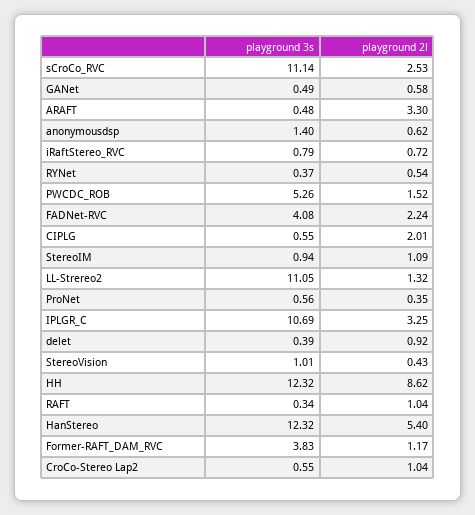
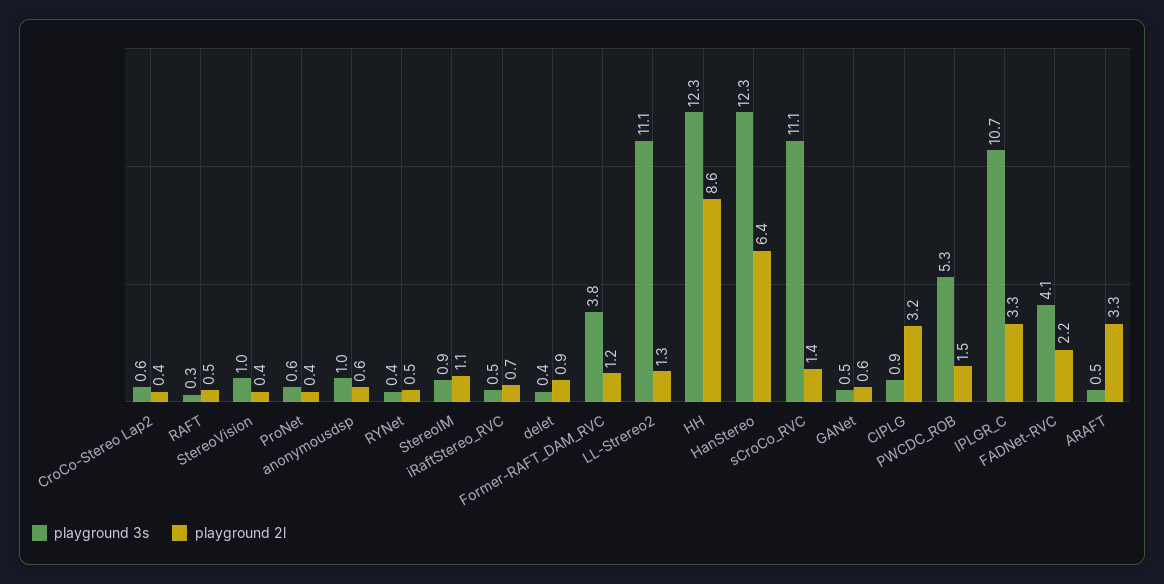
  {
    "playground 3s": {
      "sCroCo_RVC": 11.14,
      "GANet": 0.49,
      "ARAFT": 0.48,
-     "anonymousdsp": 1.4,
+     "anonymousdsp": 1,
-     "iRaftStereo_RVC": 0.79,
+     "iRaftStereo_RVC": 0.5,
      "RYNet": 0.37,
      "PWCDC_ROB": 5.26,
      "FADNet-RVC": 4.08,
-     "CIPLG": 0.55,
+     "CIPLG": 0.9,
      "StereoIM": 0.94,
      "LL-Strereo2": 11.05,
      "ProNet": 0.56,
      "IPLGR_C": 10.69,
      "delet": 0.39,
      "StereoVision": 1.01,
      "HH": 12.32,
      "RAFT": 0.34,
      "HanStereo": 12.32,
      "Former-RAFT_DAM_RVC": 3.83,
      "CroCo-Stereo Lap2": 0.55
    },
    "playground 2l": {
-     "sCroCo_RVC": 2.53,
+     "sCroCo_RVC": 1.4,
      "GANet": 0.58,
      "ARAFT": 3.3,
      "anonymousdsp": 0.62,
      "iRaftStereo_RVC": 0.72,
      "RYNet": 0.54,
      "PWCDC_ROB": 1.52,
      "FADNet-RVC": 2.24,
-     "CIPLG": 2.01,
+     "CIPLG": 3.2,
      "StereoIM": 1.09,
      "LL-Strereo2": 1.32,
      "ProNet": 0.35,
      "IPLGR_C": 3.25,
      "delet": 0.92,
      "StereoVision": 0.43,
      "HH": 8.62,
-     "RAFT": 1.04,
+     "RAFT": 0.5,
-     "HanStereo": 5.4,
+     "HanStereo": 6.4,
      "Former-RAFT_DAM_RVC": 1.17,
-     "CroCo-Stereo Lap2": 1.04
+     "CroCo-Stereo Lap2": 0.4
    }
  }

